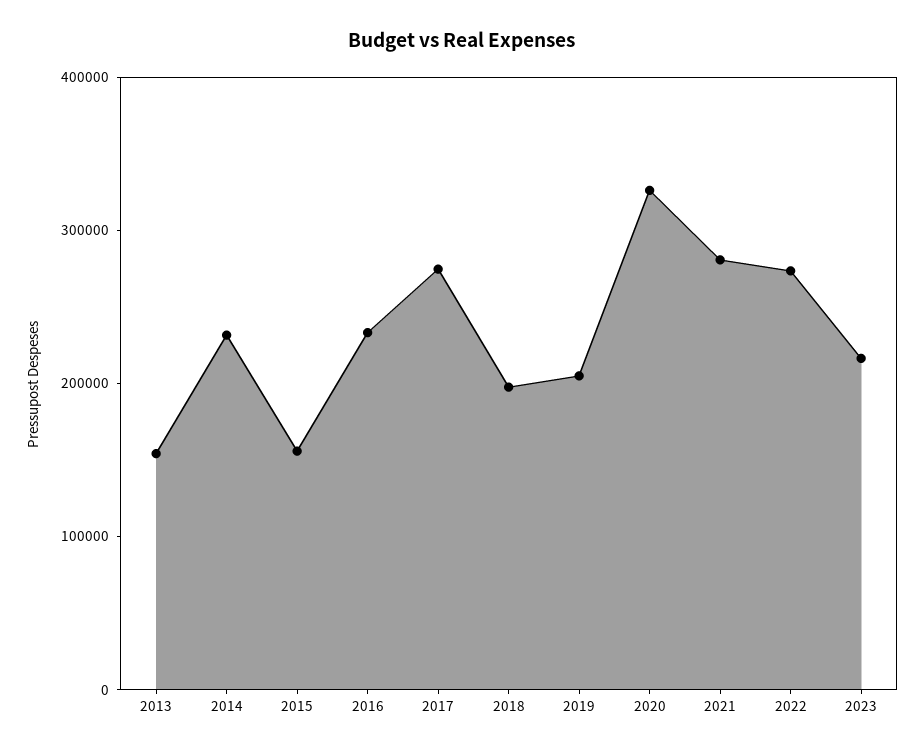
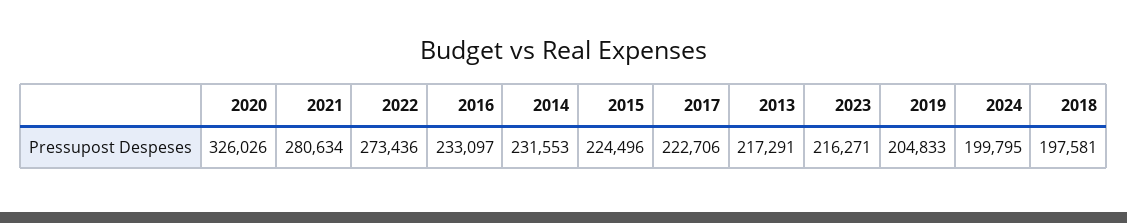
  {
-   "2013": 160000,
+   "2013": 217291,
    "2014": 231553,
-   "2015": 160000,
+   "2015": 224496,
    "2016": 233097,
-   "2017": 280000,
+   "2017": 222706,
    "2018": 197581,
    "2019": 204833,
    "2020": 326026,
    "2021": 280634,
    "2022": 273436,
-   "2023": 216271
+   "2023": 216271,
+   "2024": 199795
  }

